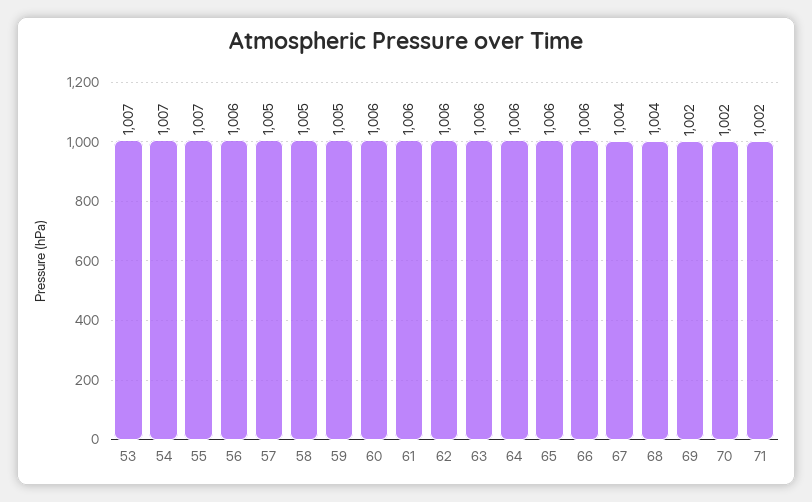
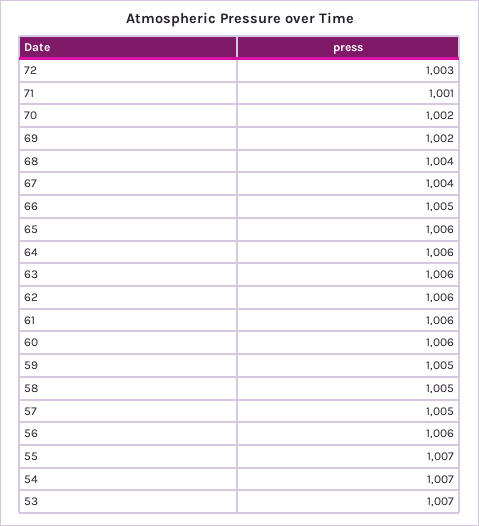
  {
    "53": 1007,
    "54": 1007,
    "55": 1007,
    "56": 1006,
    "57": 1005,
    "58": 1005,
    "59": 1005,
    "60": 1006,
    "61": 1006,
    "62": 1006,
    "63": 1006,
    "64": 1006,
    "65": 1006,
-   "66": 1006,
+   "66": 1005,
    "67": 1004,
    "68": 1004,
    "69": 1002,
    "70": 1002,
-   "71": 1002
+   "71": 1001,
+   "72": 1003
  }

